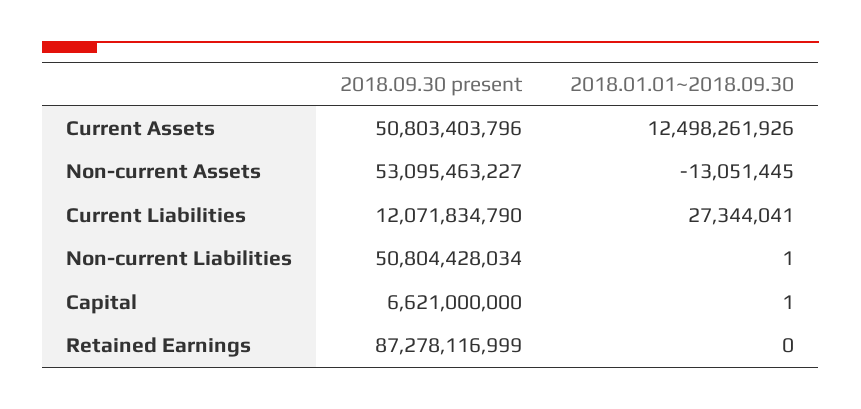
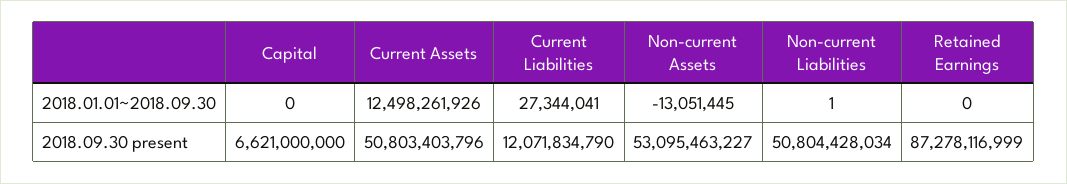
  {
    "2018.09.30 present": {
      "Current Assets": 50803403796,
      "Non-current Assets": 53095463227,
      "Current Liabilities": 12071834790,
      "Non-current Liabilities": 50804428034,
      "Capital": 6621000000,
      "Retained Earnings": 87278116999
    },
    "2018.01.01~2018.09.30": {
      "Current Assets": 12498261926,
      "Non-current Assets": -13051445,
      "Current Liabilities": 27344041,
      "Non-current Liabilities": 1,
-     "Capital": 1,
+     "Capital": 0,
      "Retained Earnings": 0
    }
  }

